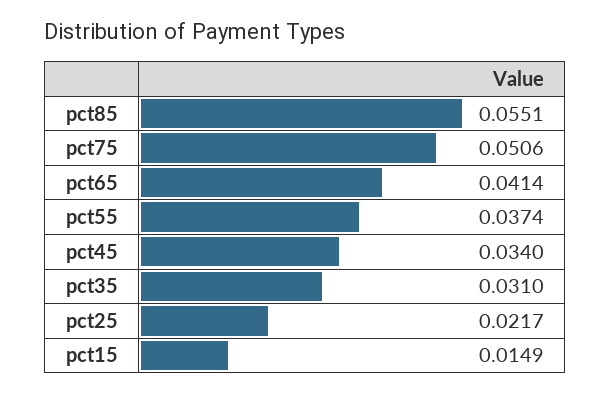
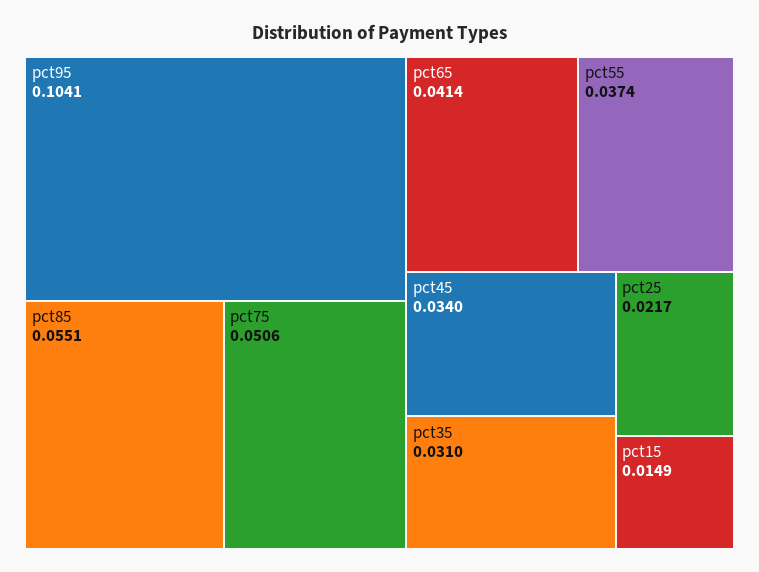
  {
    "pct85": 0.0551,
    "pct75": 0.0506,
    "pct65": 0.0414,
    "pct55": 0.0374,
    "pct45": 0.034,
    "pct35": 0.031,
    "pct25": 0.0217,
-   "pct15": 0.0149
+   "pct15": 0.0149,
+   "pct95": 0.1041
  }

